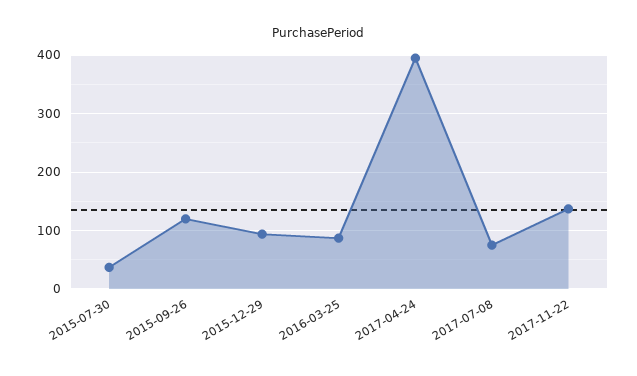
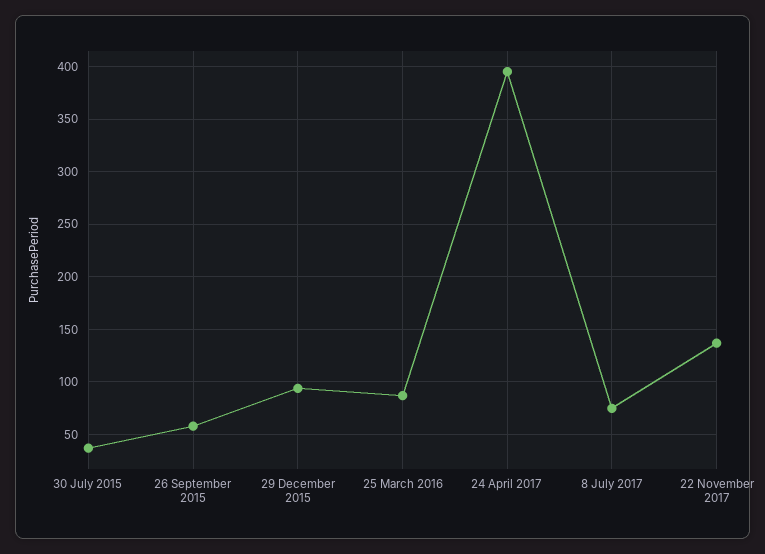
  {
    "2015-07-30": 40,
-   "2015-09-26": 120,
+   "2015-09-26": 60,
    "2015-12-29": 90,
    "2016-03-25": 90,
    "2017-04-24": 400,
    "2017-07-08": 80,
    "2017-11-22": 140
  }

